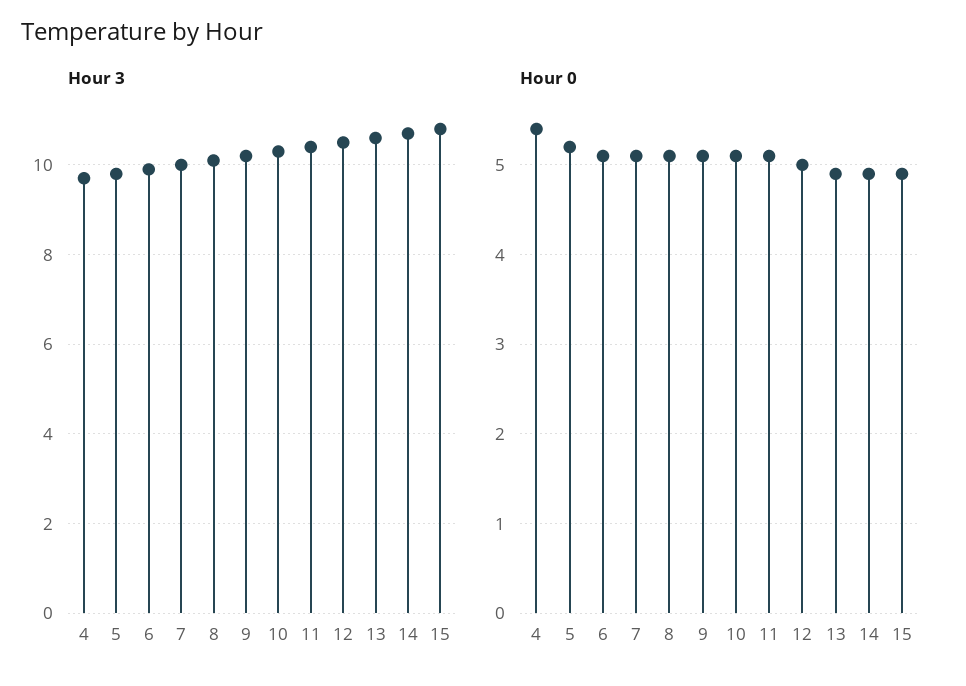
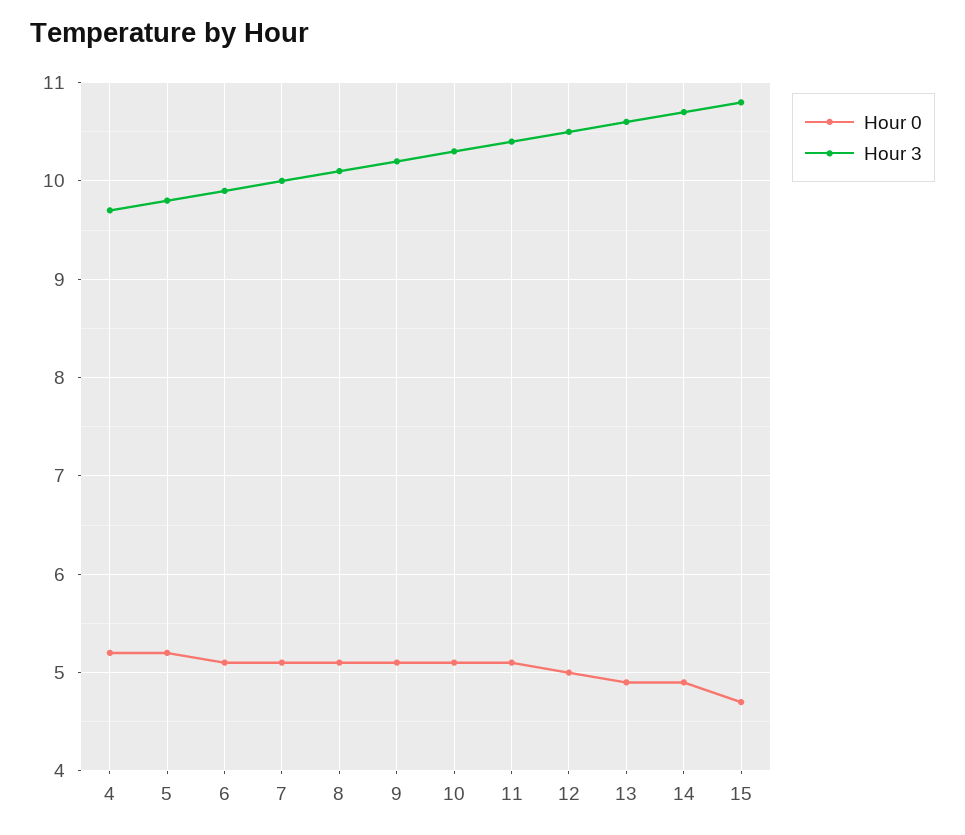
  {
    "Hour 3": {
      "4": 9.7,
      "5": 9.8,
      "6": 9.9,
      "7": 10,
      "8": 10.1,
      "9": 10.2,
      "10": 10.3,
      "11": 10.4,
      "12": 10.5,
      "13": 10.6,
      "14": 10.7,
      "15": 10.8
    },
    "Hour 0": {
-     "4": 5.4,
+     "4": 5.2,
      "5": 5.2,
      "6": 5.1,
      "7": 5.1,
      "8": 5.1,
      "9": 5.1,
      "10": 5.1,
      "11": 5.1,
      "12": 5,
      "13": 4.9,
      "14": 4.9,
-     "15": 4.9
+     "15": 4.7
    }
  }

